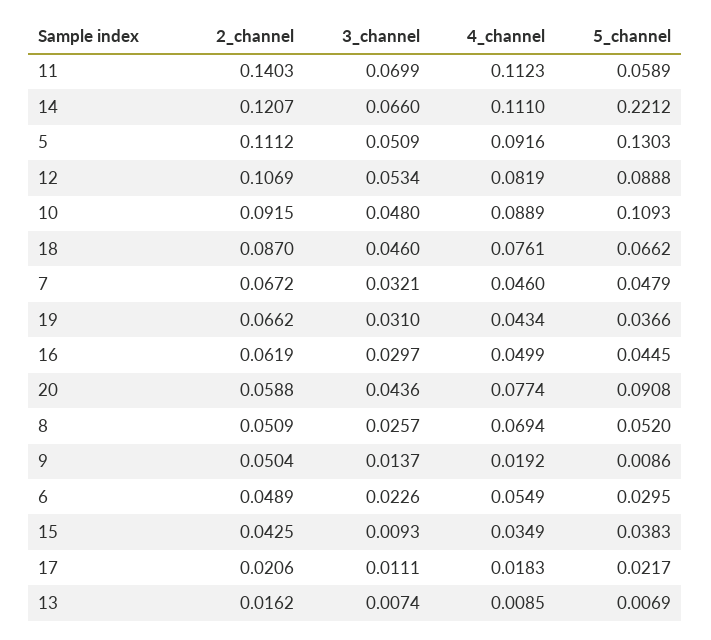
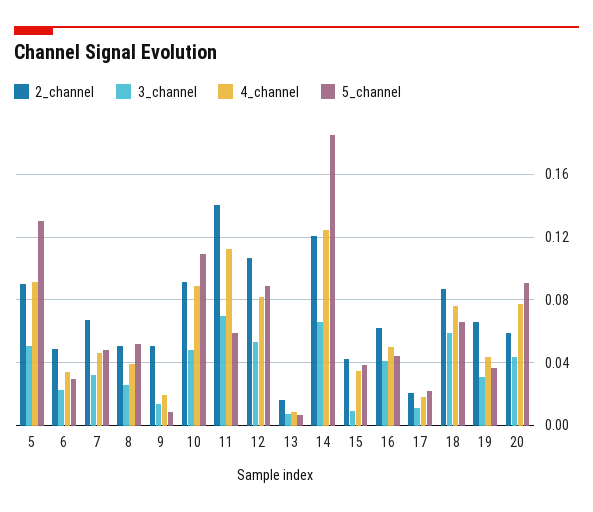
  {
    "2_channel": {
      "11": 0.1403,
      "14": 0.1207,
-     "5": 0.1112,
+     "5": 0.09,
      "12": 0.1069,
      "10": 0.0915,
      "18": 0.087,
      "7": 0.0672,
      "19": 0.0662,
      "16": 0.0619,
      "20": 0.0588,
      "8": 0.0509,
      "9": 0.0504,
      "6": 0.0489,
      "15": 0.0425,
      "17": 0.0206,
      "13": 0.0162
    },
    "3_channel": {
      "11": 0.0699,
      "14": 0.066,
      "5": 0.0509,
      "12": 0.0534,
      "10": 0.048,
-     "18": 0.046,
+     "18": 0.06,
      "7": 0.0321,
      "19": 0.031,
-     "16": 0.0297,
+     "16": 0.04,
      "20": 0.0436,
      "8": 0.0257,
      "9": 0.0137,
      "6": 0.0226,
      "15": 0.0093,
      "17": 0.0111,
      "13": 0.0074
    },
    "4_channel": {
      "11": 0.1123,
-     "14": 0.111,
+     "14": 0.125,
      "5": 0.0916,
      "12": 0.0819,
      "10": 0.0889,
      "18": 0.0761,
      "7": 0.046,
      "19": 0.0434,
      "16": 0.0499,
      "20": 0.0774,
-     "8": 0.0694,
+     "8": 0.04,
      "9": 0.0192,
-     "6": 0.0549,
+     "6": 0.035,
      "15": 0.0349,
      "17": 0.0183,
      "13": 0.0085
    },
    "5_channel": {
      "11": 0.0589,
-     "14": 0.2212,
+     "14": 0.185,
      "5": 0.1303,
      "12": 0.0888,
      "10": 0.1093,
      "18": 0.0662,
      "7": 0.0479,
      "19": 0.0366,
      "16": 0.0445,
      "20": 0.0908,
      "8": 0.052,
      "9": 0.0086,
      "6": 0.0295,
      "15": 0.0383,
      "17": 0.0217,
      "13": 0.0069
    }
  }

